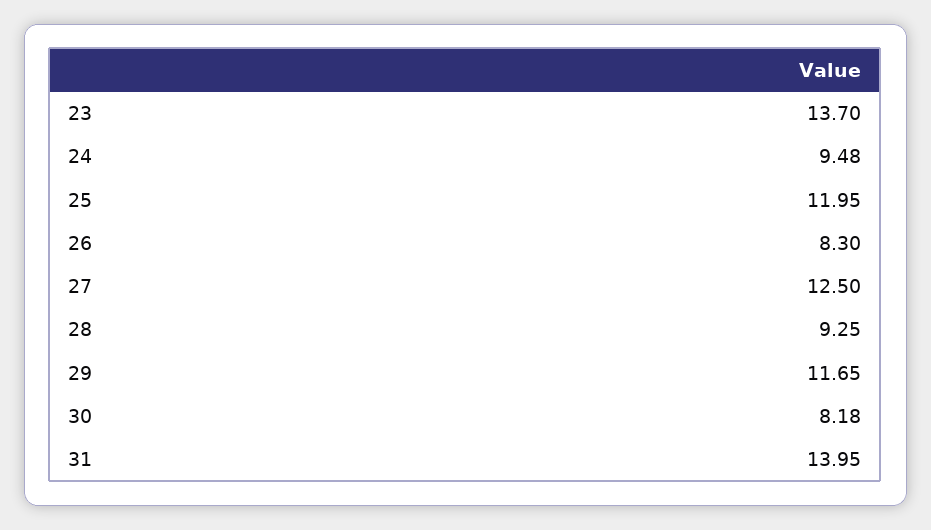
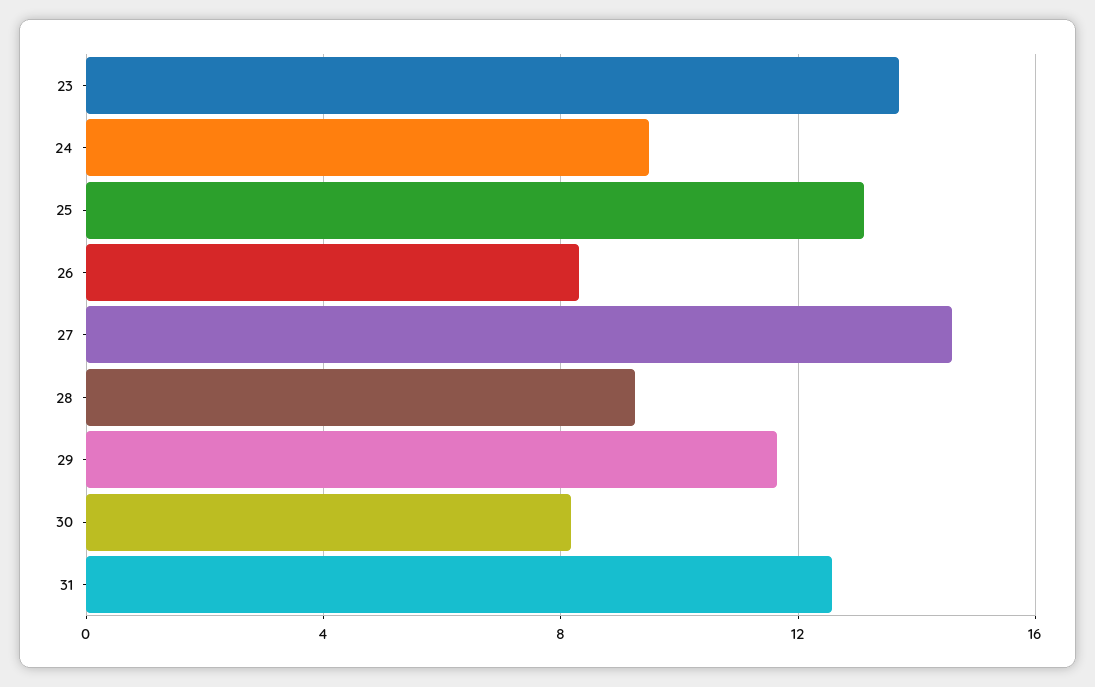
  {
    "23": 13.7,
    "24": 9.48,
-   "25": 11.95,
+   "25": 13,
    "26": 8.3,
-   "27": 12.5,
+   "27": 14.5,
    "28": 9.25,
    "29": 11.65,
    "30": 8.18,
-   "31": 13.95
+   "31": 12.5
  }

